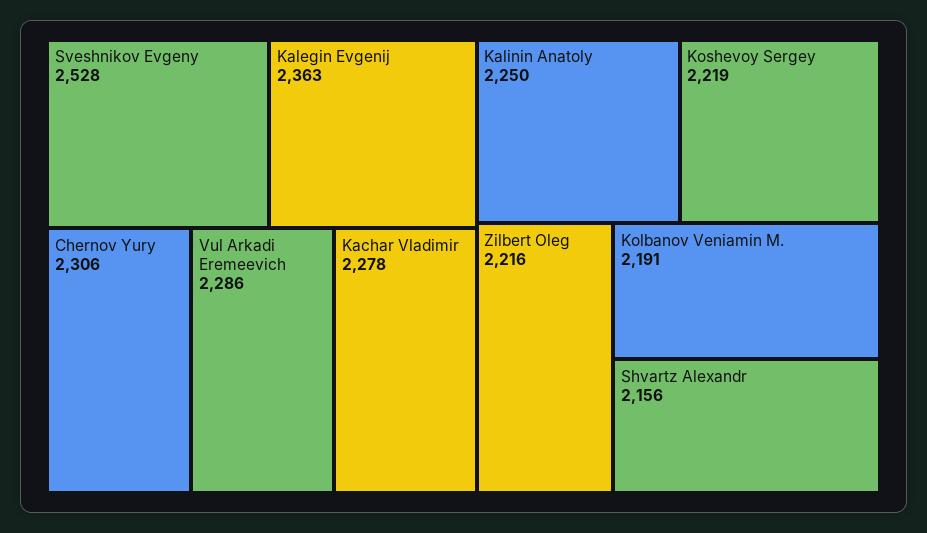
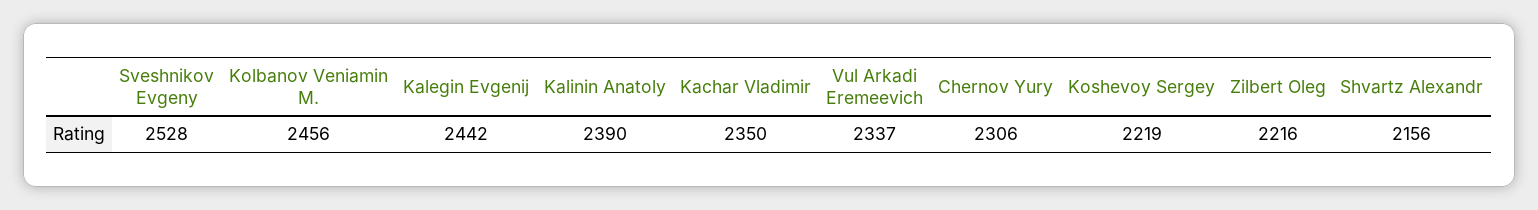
  {
    "Sveshnikov Evgeny": 2528,
-   "Kalegin Evgenij": 2363,
+   "Kalegin Evgenij": 2442,
    "Chernov Yury": 2306,
-   "Vul Arkadi Eremeevich": 2286,
+   "Vul Arkadi Eremeevich": 2337,
-   "Kachar Vladimir": 2278,
+   "Kachar Vladimir": 2350,
-   "Kalinin Anatoly": 2250,
+   "Kalinin Anatoly": 2390,
    "Koshevoy Sergey": 2219,
    "Zilbert Oleg": 2216,
-   "Kolbanov Veniamin M.": 2191,
+   "Kolbanov Veniamin M.": 2456,
    "Shvartz Alexandr": 2156
  }

